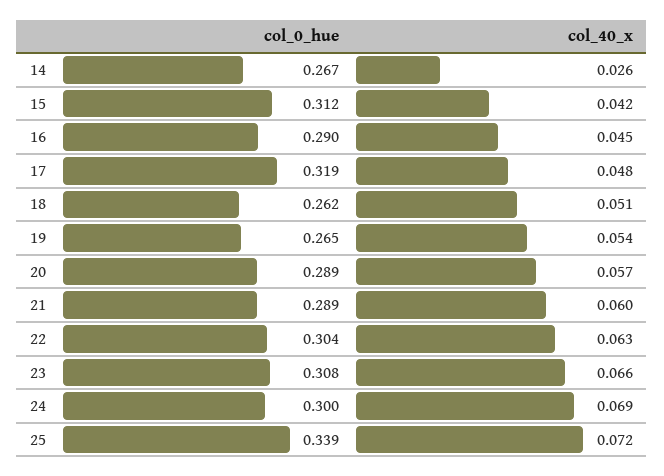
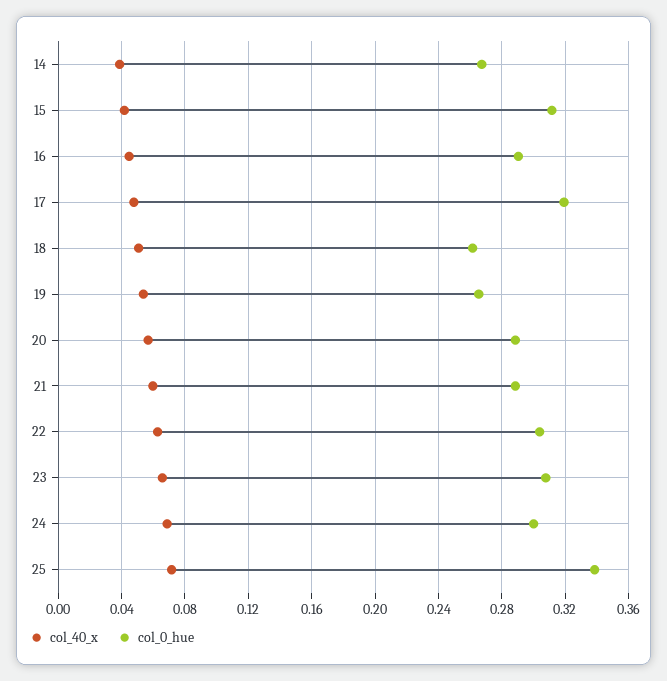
  {
    "col_0_hue": {
      "14": 0.267,
      "15": 0.312,
      "16": 0.29,
      "17": 0.319,
      "18": 0.262,
      "19": 0.265,
      "20": 0.289,
      "21": 0.289,
      "22": 0.304,
      "23": 0.308,
      "24": 0.3,
      "25": 0.339
    },
    "col_40_x": {
-     "14": 0.026,
+     "14": 0.04,
      "15": 0.042,
      "16": 0.045,
      "17": 0.048,
      "18": 0.051,
      "19": 0.054,
      "20": 0.057,
      "21": 0.06,
      "22": 0.063,
      "23": 0.066,
      "24": 0.069,
      "25": 0.072
    }
  }

